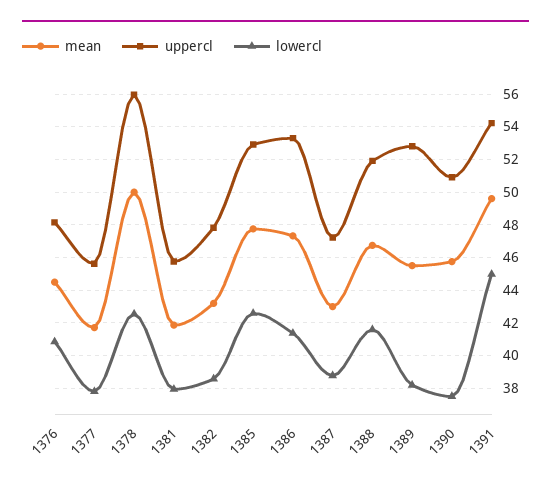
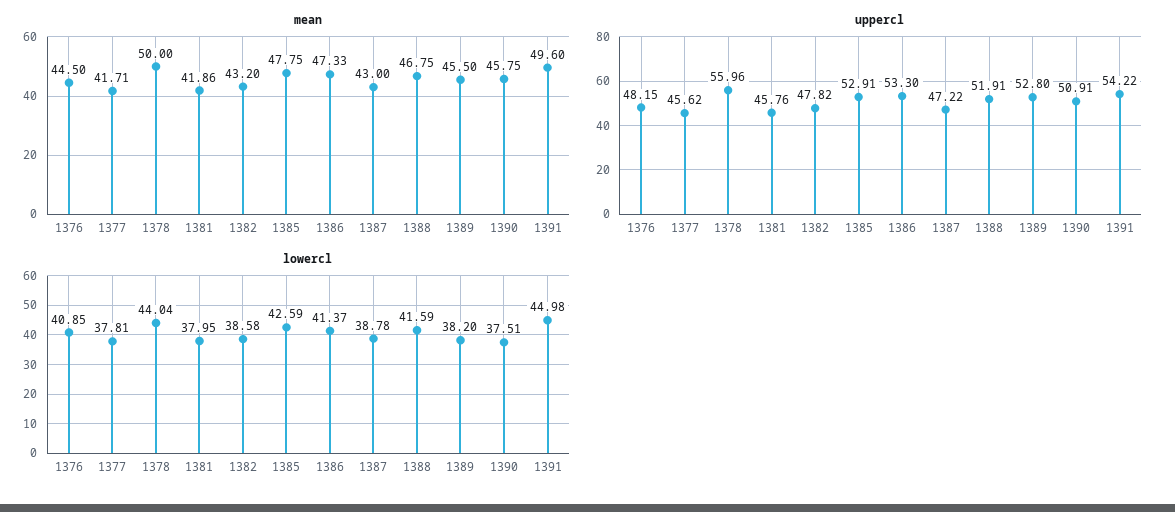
  {
    "mean": {
      "1376": 44.5,
      "1377": 41.71,
      "1378": 50,
      "1381": 41.86,
      "1382": 43.2,
      "1385": 47.75,
      "1386": 47.33,
      "1387": 43,
      "1388": 46.75,
      "1389": 45.5,
      "1390": 45.75,
      "1391": 49.6
    },
    "uppercl": {
      "1376": 48.15,
      "1377": 45.62,
      "1378": 55.96,
      "1381": 45.76,
      "1382": 47.82,
      "1385": 52.91,
      "1386": 53.3,
      "1387": 47.22,
      "1388": 51.91,
      "1389": 52.8,
      "1390": 50.91,
      "1391": 54.22
    },
    "lowercl": {
      "1376": 40.85,
      "1377": 37.81,
-     "1378": 42.5,
+     "1378": 44.04,
      "1381": 37.95,
      "1382": 38.58,
      "1385": 42.59,
      "1386": 41.37,
      "1387": 38.78,
      "1388": 41.59,
      "1389": 38.2,
      "1390": 37.51,
      "1391": 44.98
    }
  }

